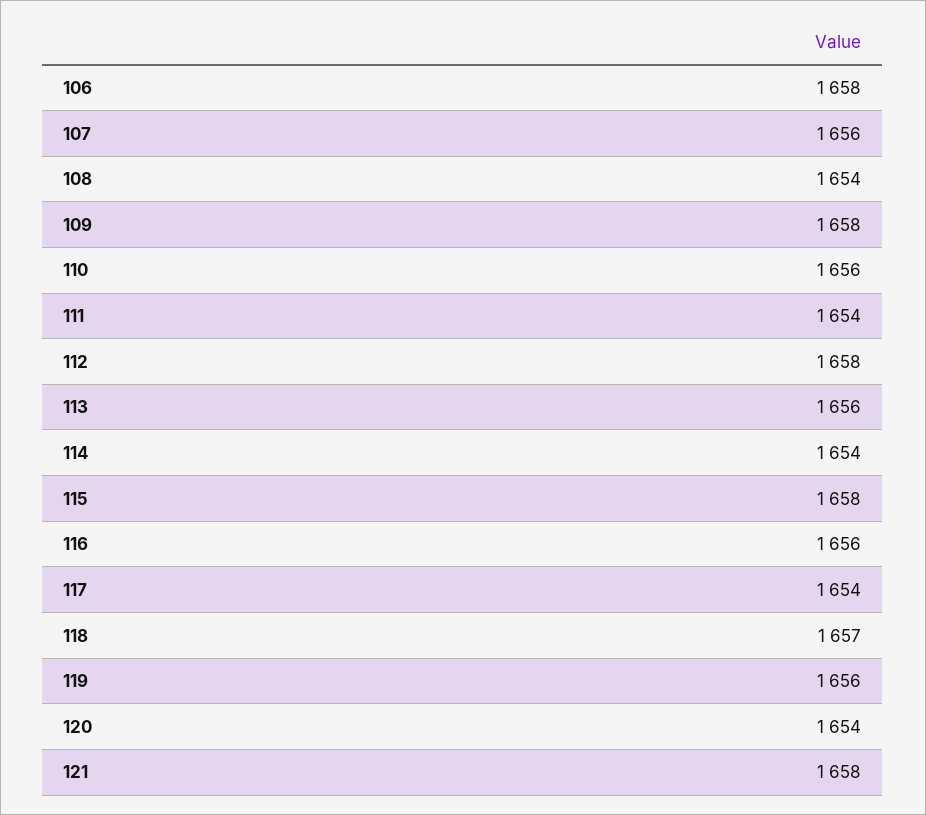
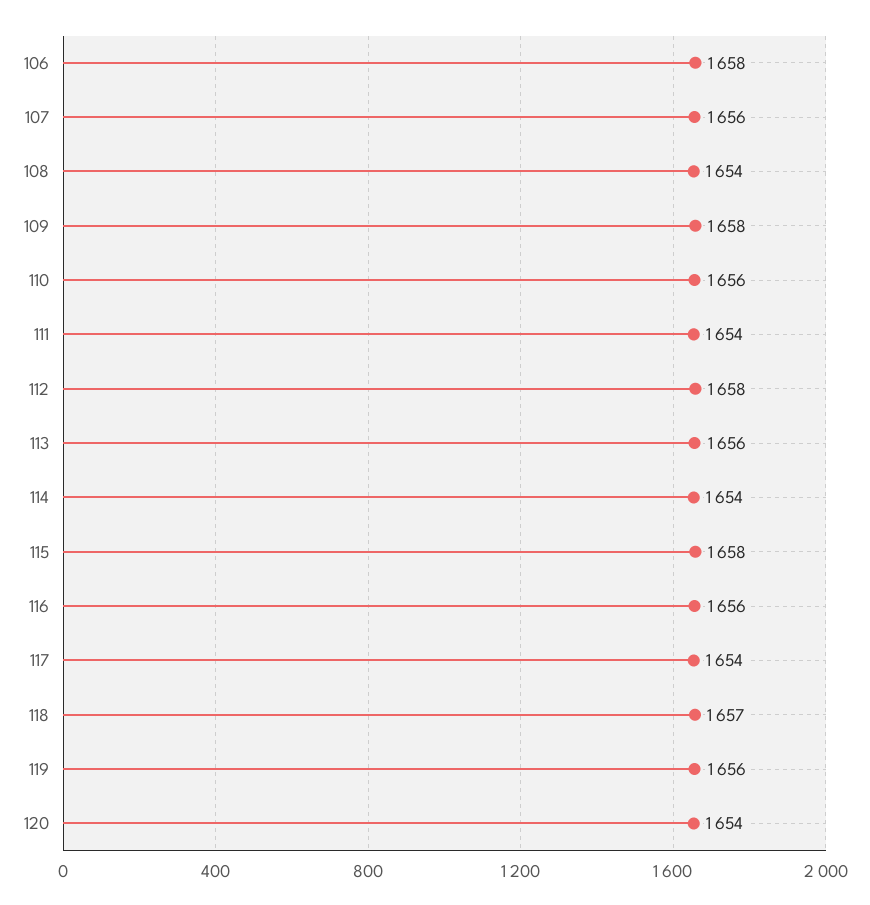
  {
    "106": 1658,
    "107": 1656,
    "108": 1654,
    "109": 1658,
    "110": 1656,
    "111": 1654,
    "112": 1658,
    "113": 1656,
    "114": 1654,
    "115": 1658,
    "116": 1656,
    "117": 1654,
    "118": 1657,
    "119": 1656,
-   "120": 1654,
+   "120": 1654
-   "121": 1658
  }

